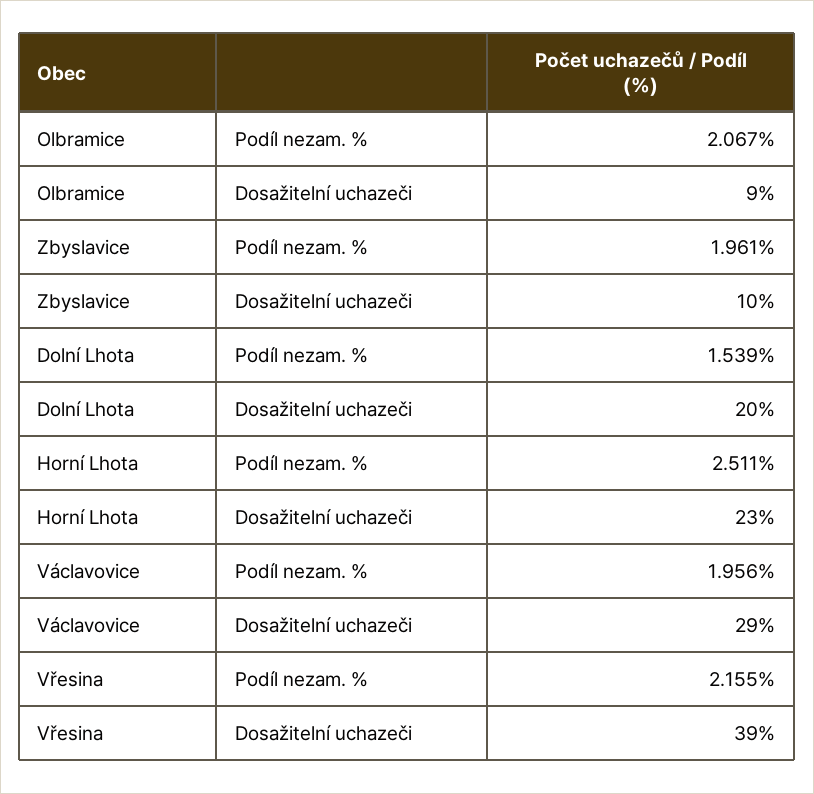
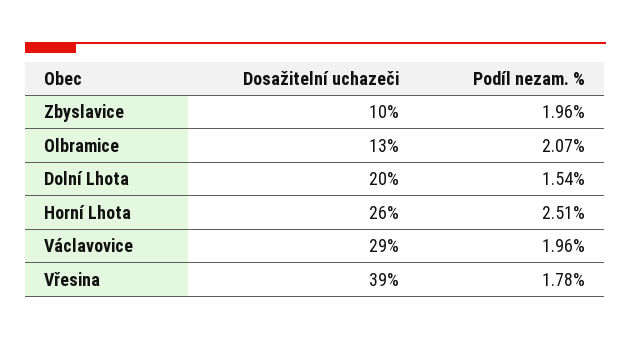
  {
    "Olbramice": {
      "Podíl nezam. %": 2.067,
-     "Dosažitelní uchazeči": 9
+     "Dosažitelní uchazeči": 13
    },
    "Zbyslavice": {
      "Podíl nezam. %": 1.961,
      "Dosažitelní uchazeči": 10
    },
    "Dolní Lhota": {
      "Podíl nezam. %": 1.539,
      "Dosažitelní uchazeči": 20
    },
    "Horní Lhota": {
      "Podíl nezam. %": 2.511,
-     "Dosažitelní uchazeči": 23
+     "Dosažitelní uchazeči": 26
    },
    "Václavovice": {
      "Podíl nezam. %": 1.956,
      "Dosažitelní uchazeči": 29
    },
    "Vřesina": {
-     "Podíl nezam. %": 2.155,
+     "Podíl nezam. %": 1.78,
      "Dosažitelní uchazeči": 39
    }
  }

